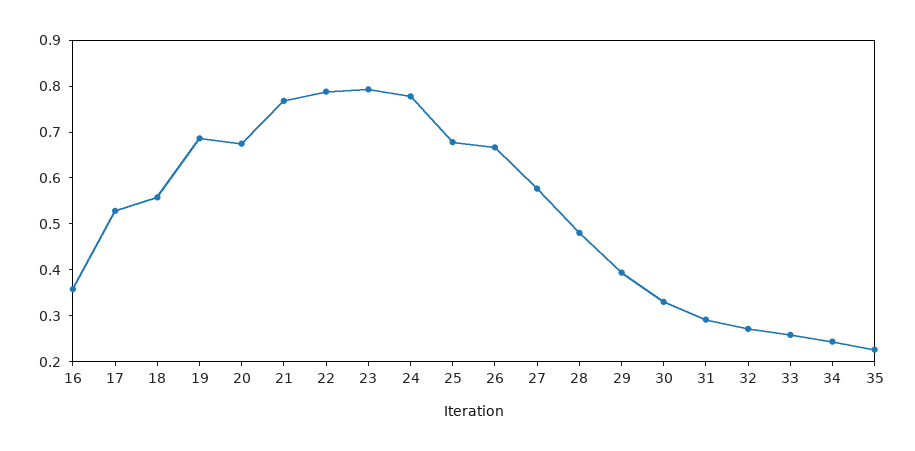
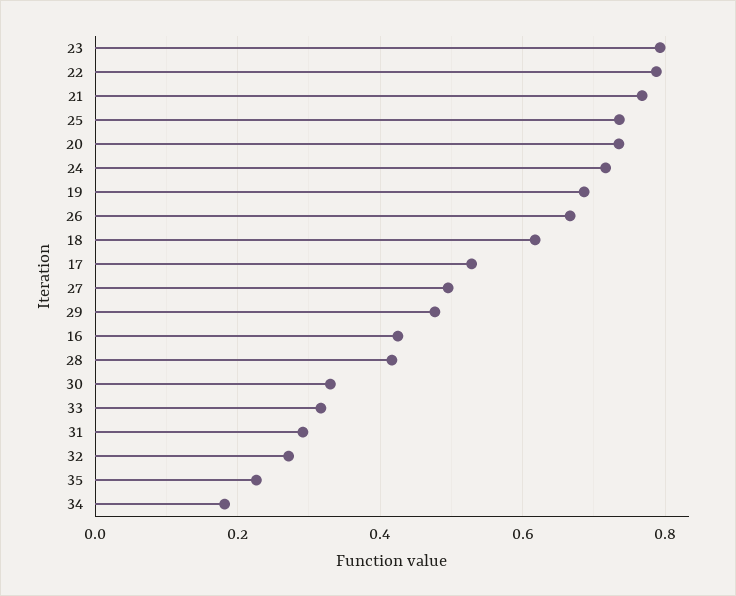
  {
-   "16": 0.36,
+   "16": 0.42,
    "17": 0.52,
-   "18": 0.56,
+   "18": 0.62,
    "19": 0.68,
-   "20": 0.68,
+   "20": 0.74,
    "21": 0.76,
    "22": 0.78,
    "23": 0.8,
-   "24": 0.78,
+   "24": 0.72,
-   "25": 0.68,
+   "25": 0.74,
    "26": 0.66,
-   "27": 0.58,
+   "27": 0.5,
-   "28": 0.48,
+   "28": 0.42,
-   "29": 0.4,
+   "29": 0.48,
    "30": 0.34,
    "31": 0.3,
    "32": 0.28,
-   "33": 0.26,
+   "33": 0.32,
-   "34": 0.24,
+   "34": 0.18,
    "35": 0.22
  }

